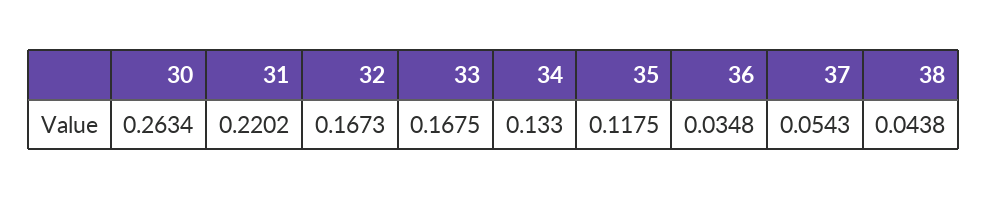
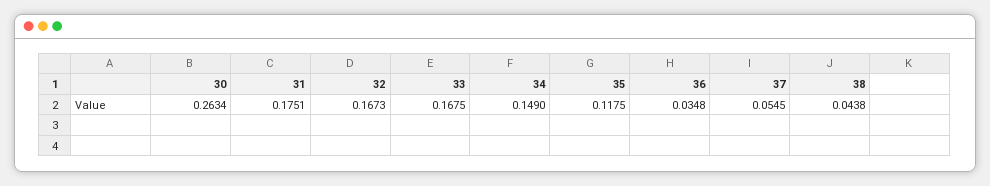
  {
    "30": 0.2634,
-   "31": 0.2202,
+   "31": 0.1751,
    "32": 0.1673,
    "33": 0.1675,
-   "34": 0.133,
+   "34": 0.149,
    "35": 0.1175,
    "36": 0.0348,
-   "37": 0.0543,
+   "37": 0.0545,
    "38": 0.0438
  }

